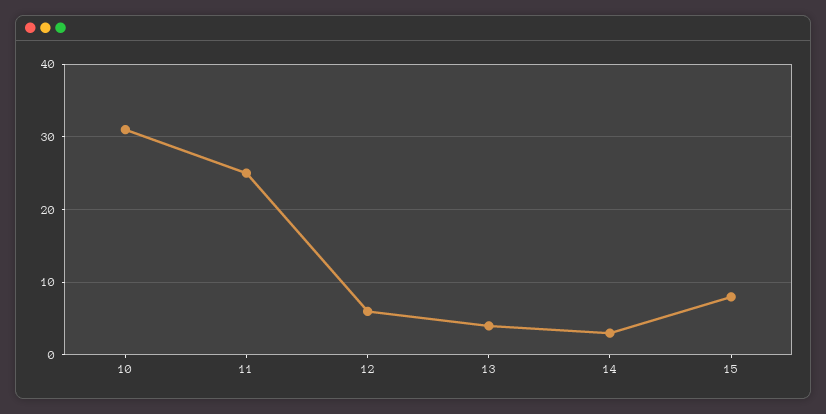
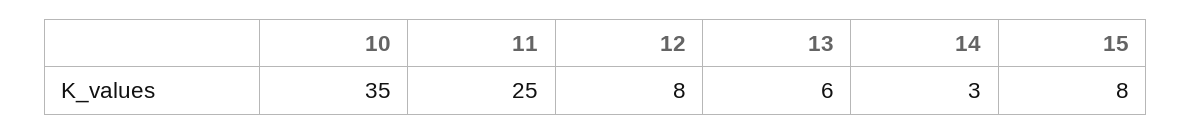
  {
-   "10": 31,
+   "10": 35,
    "11": 25,
-   "12": 6,
+   "12": 8,
-   "13": 4,
+   "13": 6,
    "14": 3,
    "15": 8
  }

